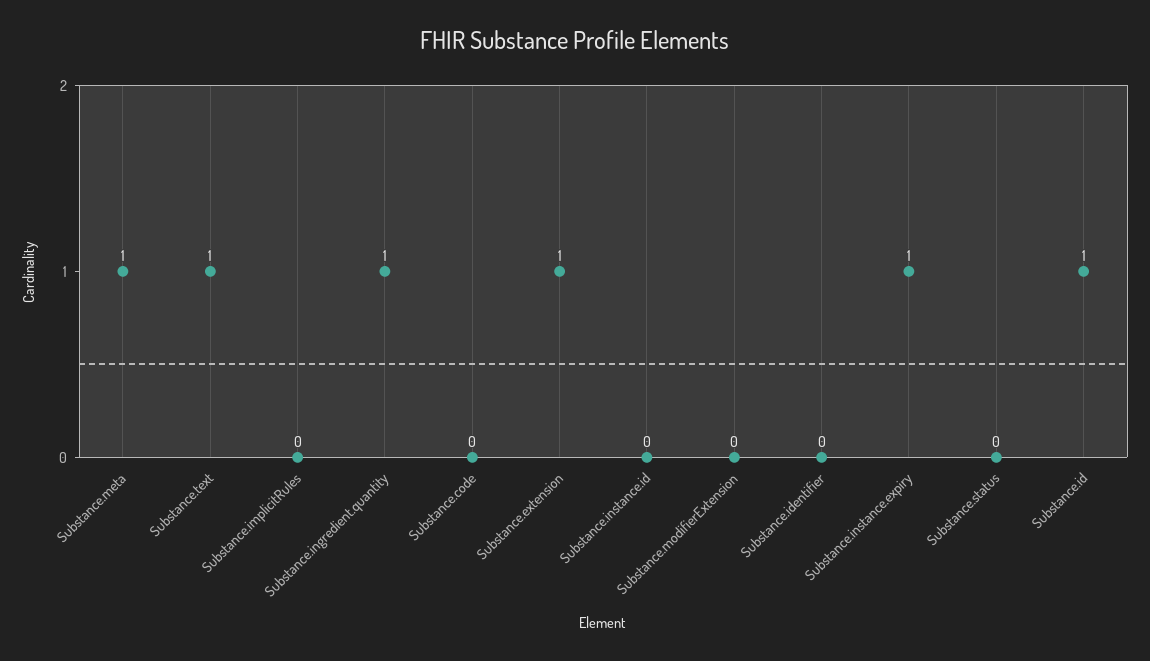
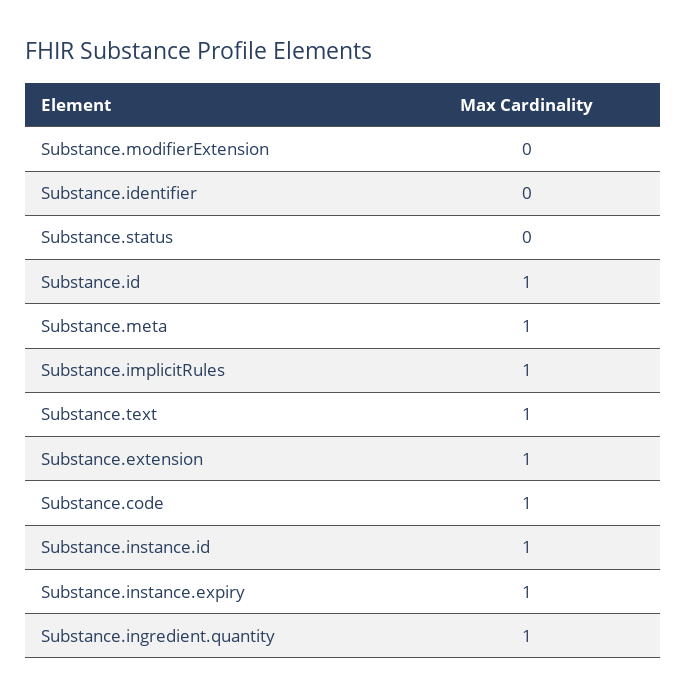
  {
    "Substance.meta": 1,
    "Substance.text": 1,
-   "Substance.implicitRules": 0,
+   "Substance.implicitRules": 1,
    "Substance.ingredient.quantity": 1,
-   "Substance.code": 0,
+   "Substance.code": 1,
    "Substance.extension": 1,
-   "Substance.instance.id": 0,
+   "Substance.instance.id": 1,
    "Substance.modifierExtension": 0,
    "Substance.identifier": 0,
    "Substance.instance.expiry": 1,
    "Substance.status": 0,
    "Substance.id": 1
  }

